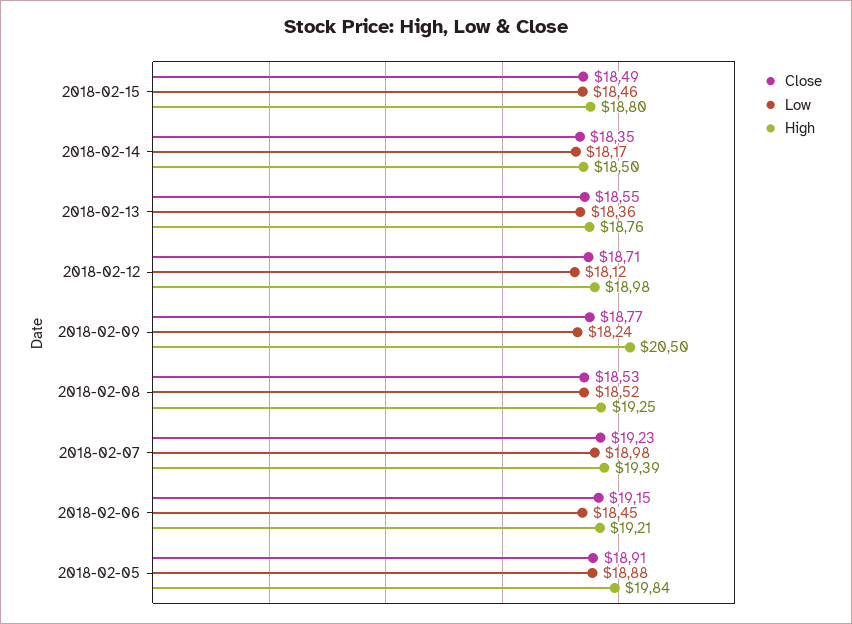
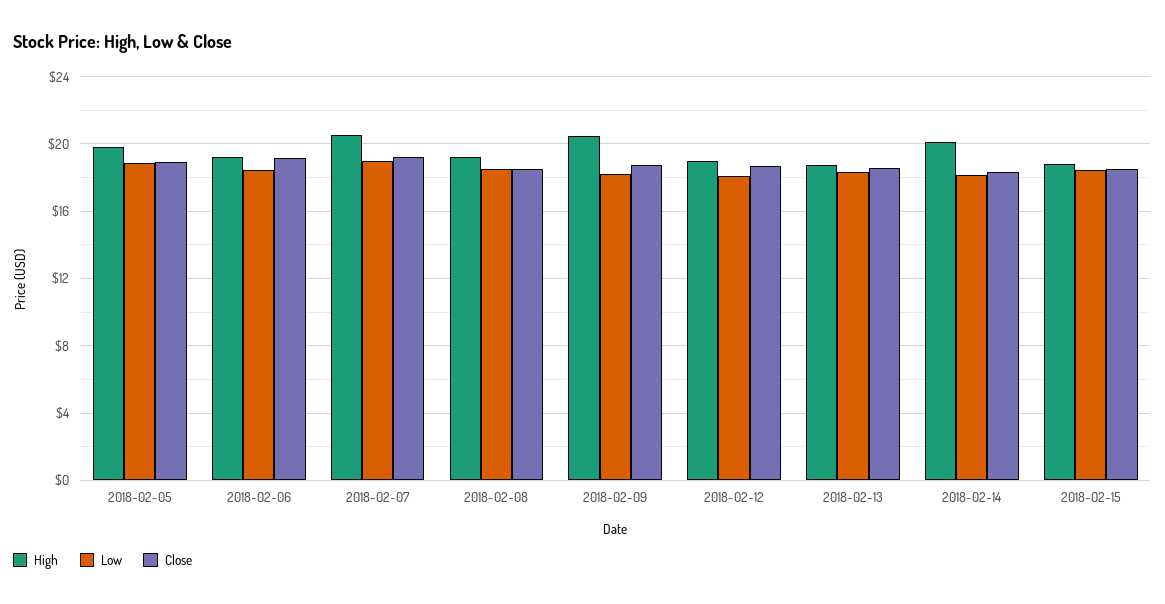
  {
    "Close": {
      "2018-02-15": 18.49,
      "2018-02-14": 18.35,
      "2018-02-13": 18.55,
      "2018-02-12": 18.71,
      "2018-02-09": 18.77,
      "2018-02-08": 18.53,
      "2018-02-07": 19.23,
      "2018-02-06": 19.15,
      "2018-02-05": 18.91
    },
    "Low": {
      "2018-02-15": 18.46,
      "2018-02-14": 18.17,
      "2018-02-13": 18.36,
      "2018-02-12": 18.12,
      "2018-02-09": 18.24,
      "2018-02-08": 18.52,
      "2018-02-07": 18.98,
      "2018-02-06": 18.45,
      "2018-02-05": 18.88
    },
    "High": {
      "2018-02-15": 18.8,
-     "2018-02-14": 18.5,
+     "2018-02-14": 20,
      "2018-02-13": 18.76,
      "2018-02-12": 18.98,
      "2018-02-09": 20.5,
      "2018-02-08": 19.25,
-     "2018-02-07": 19.39,
+     "2018-02-07": 20.5,
      "2018-02-06": 19.21,
      "2018-02-05": 19.84
    }
  }

